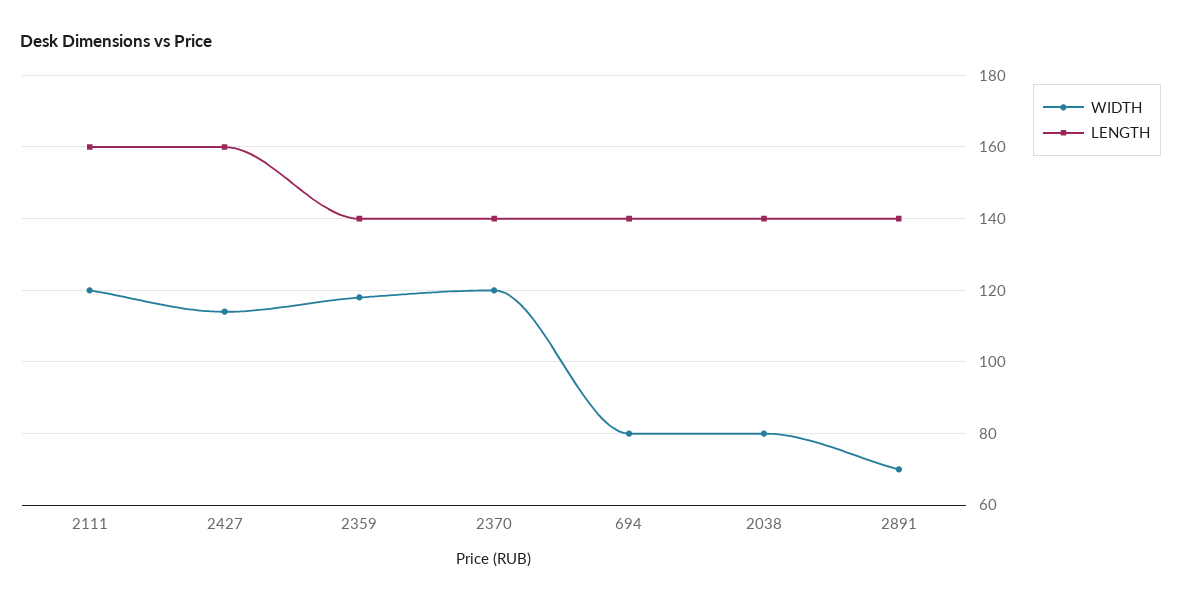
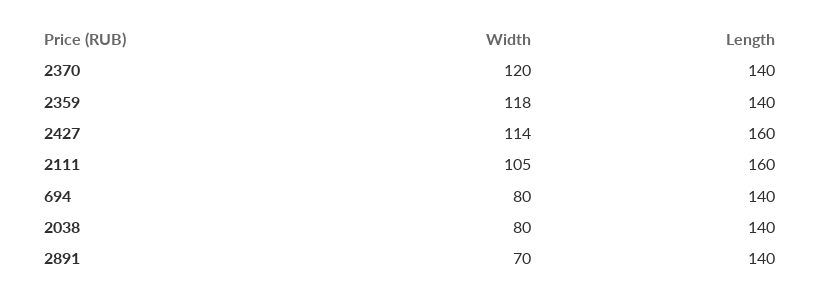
  {
    "WIDTH": {
-     "2111": 120,
+     "2111": 105,
      "2427": 114,
      "2359": 118,
      "2370": 120,
      "694": 80,
      "2038": 80,
      "2891": 70
    },
    "LENGTH": {
      "2111": 160,
      "2427": 160,
      "2359": 140,
      "2370": 140,
      "694": 140,
      "2038": 140,
      "2891": 140
    }
  }

